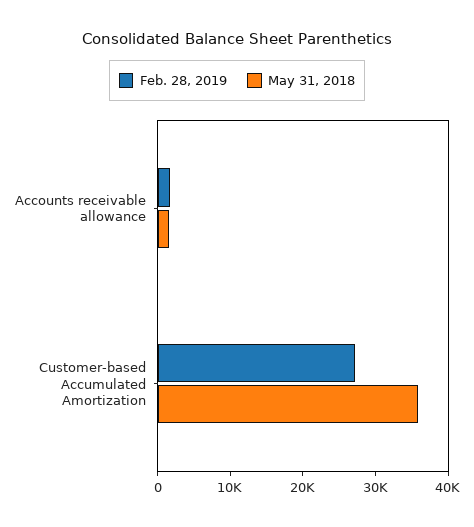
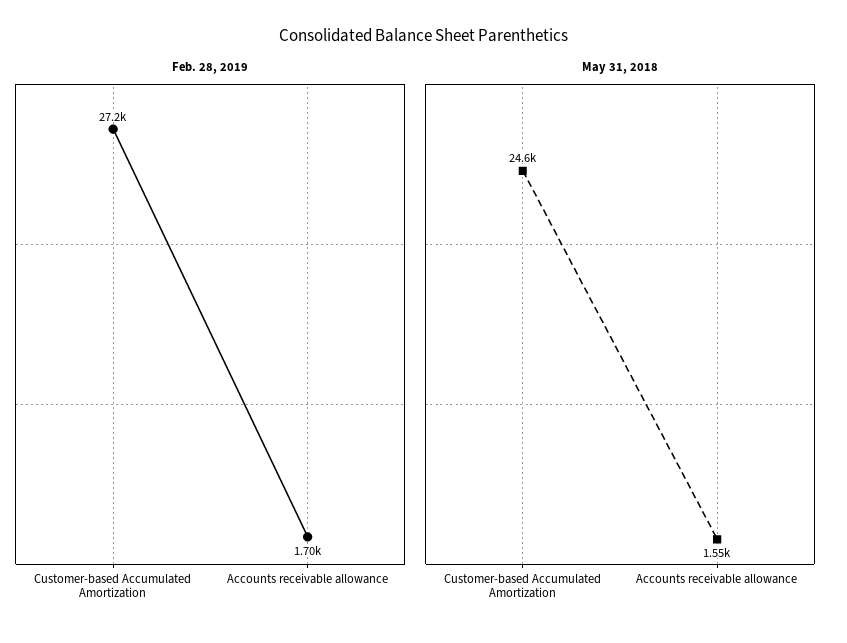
  {
    "Feb. 28, 2019": {
      "Accounts receivable allowance": 1700,
      "Customer-based Accumulated Amortization": 27200
    },
    "May 31, 2018": {
      "Accounts receivable allowance": 1550,
-     "Customer-based Accumulated Amortization": 36000
+     "Customer-based Accumulated Amortization": 24600
    }
  }

